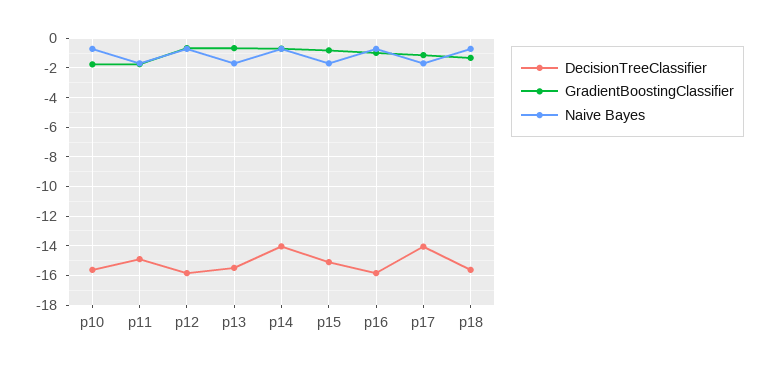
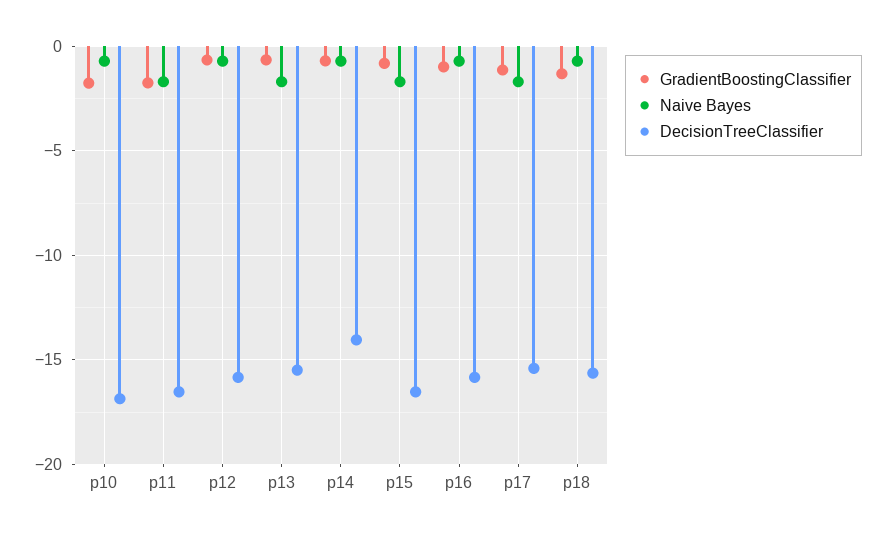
  {
    "DecisionTreeClassifier": {
-     "p10": -15.5,
+     "p10": -17,
-     "p11": -15,
+     "p11": -16.5,
      "p12": -16,
      "p13": -15.5,
      "p14": -14,
-     "p15": -15,
+     "p15": -16.5,
      "p16": -16,
-     "p17": -14,
+     "p17": -15.5,
      "p18": -15.5
    },
    "GradientBoostingClassifier": {
      "p10": -2,
      "p11": -1.5,
      "p12": -0.5,
      "p13": -0.5,
      "p14": -0.5,
      "p15": -1,
      "p16": -1,
      "p17": -1,
      "p18": -1.5
    },
    "Naive Bayes": {
      "p10": -0.5,
      "p11": -1.5,
      "p12": -0.5,
      "p13": -1.5,
      "p14": -0.5,
      "p15": -1.5,
      "p16": -0.5,
      "p17": -1.5,
      "p18": -0.5
    }
  }

